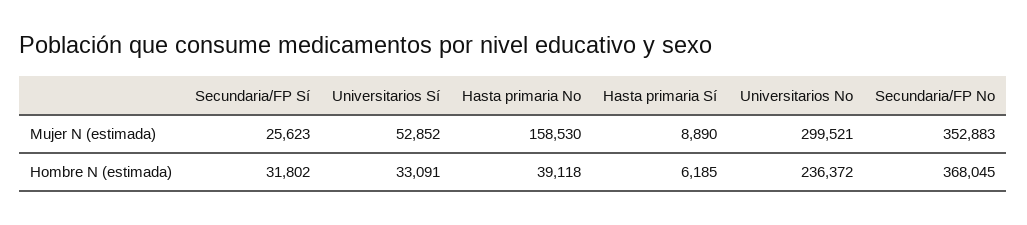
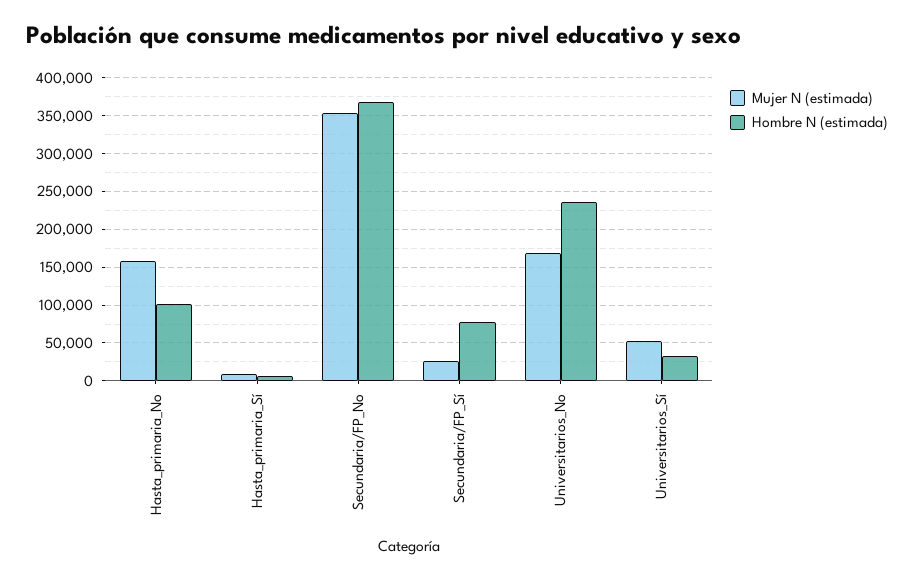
  {
    "Mujer N (estimada)": {
      "Secundaria/FP Sí": 25623,
      "Universitarios Sí": 52852,
      "Hasta primaria No": 158530,
      "Hasta primaria Sí": 8890,
-     "Universitarios No": 299521,
+     "Universitarios No": 170000,
      "Secundaria/FP No": 352883
    },
    "Hombre N (estimada)": {
-     "Secundaria/FP Sí": 31802,
+     "Secundaria/FP Sí": 80000,
      "Universitarios Sí": 33091,
-     "Hasta primaria No": 39118,
+     "Hasta primaria No": 100000,
      "Hasta primaria Sí": 6185,
      "Universitarios No": 236372,
      "Secundaria/FP No": 368045
    }
  }

